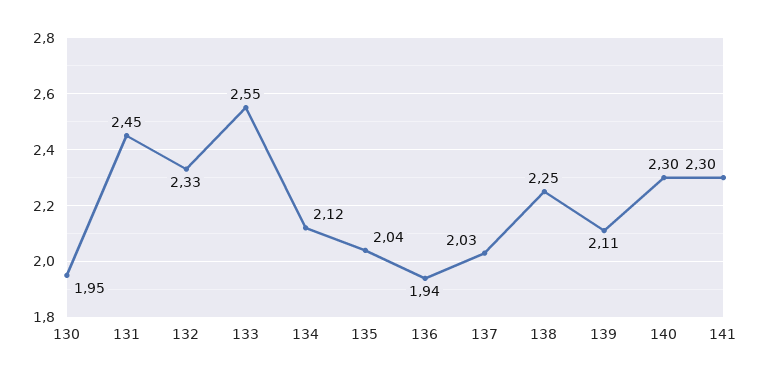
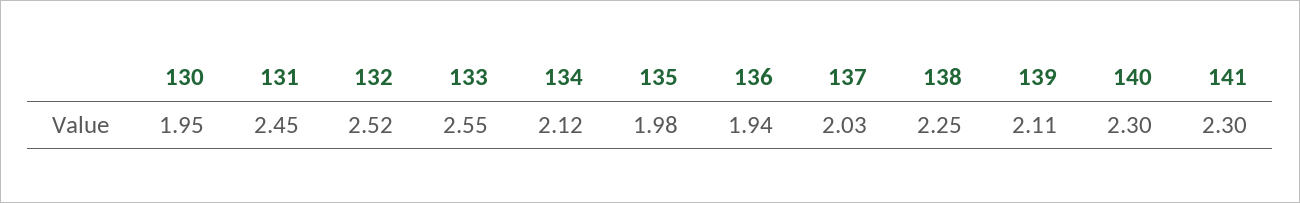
  {
    "130": 1.95,
    "131": 2.45,
-   "132": 2.33,
+   "132": 2.52,
    "133": 2.55,
    "134": 2.12,
-   "135": 2.04,
+   "135": 1.98,
    "136": 1.94,
    "137": 2.03,
    "138": 2.25,
    "139": 2.11,
    "140": 2.3,
    "141": 2.3
  }

